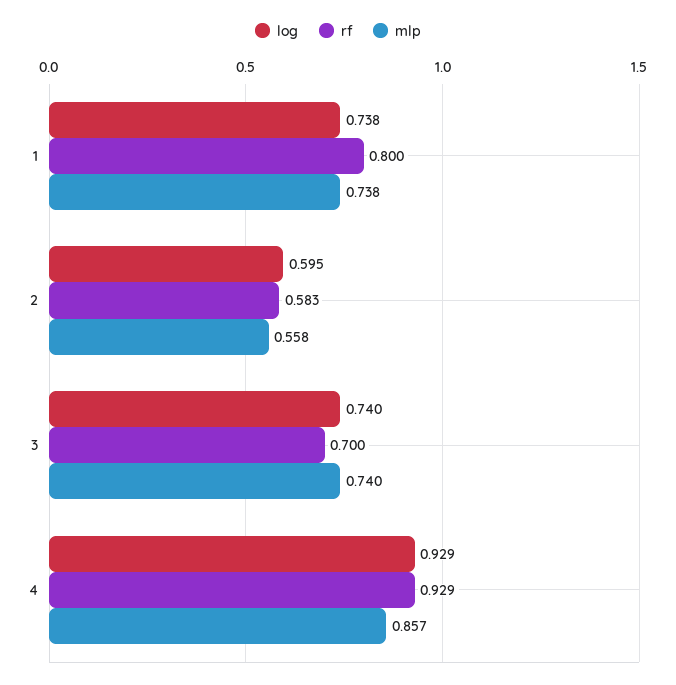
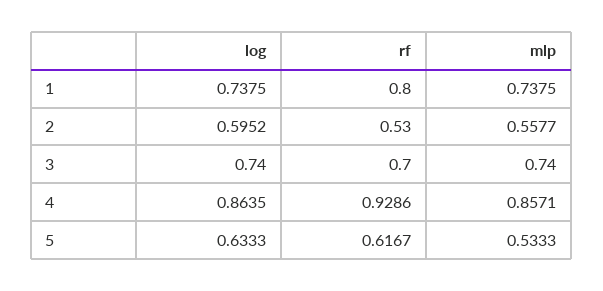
  {
    "log": {
      "1": 0.7375,
      "2": 0.5952,
      "3": 0.74,
-     "4": 0.929
+     "4": 0.8635,
+     "5": 0.6333
    },
    "rf": {
      "1": 0.8,
-     "2": 0.583,
+     "2": 0.53,
      "3": 0.7,
-     "4": 0.9286
+     "4": 0.9286,
+     "5": 0.6167
    },
    "mlp": {
      "1": 0.7375,
      "2": 0.5577,
      "3": 0.74,
-     "4": 0.8571
+     "4": 0.8571,
+     "5": 0.5333
    }
  }

